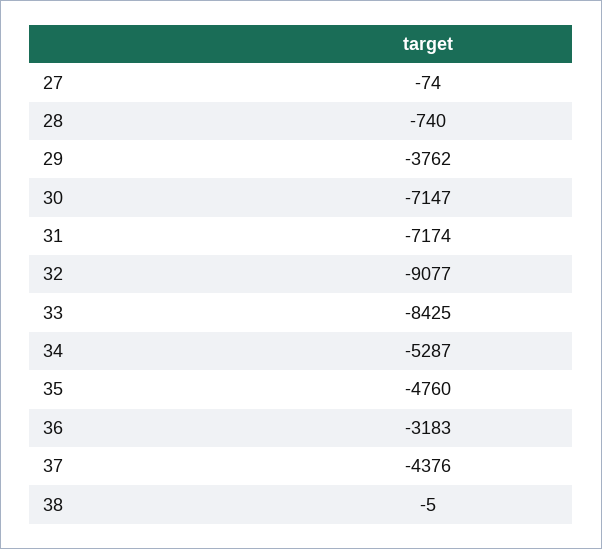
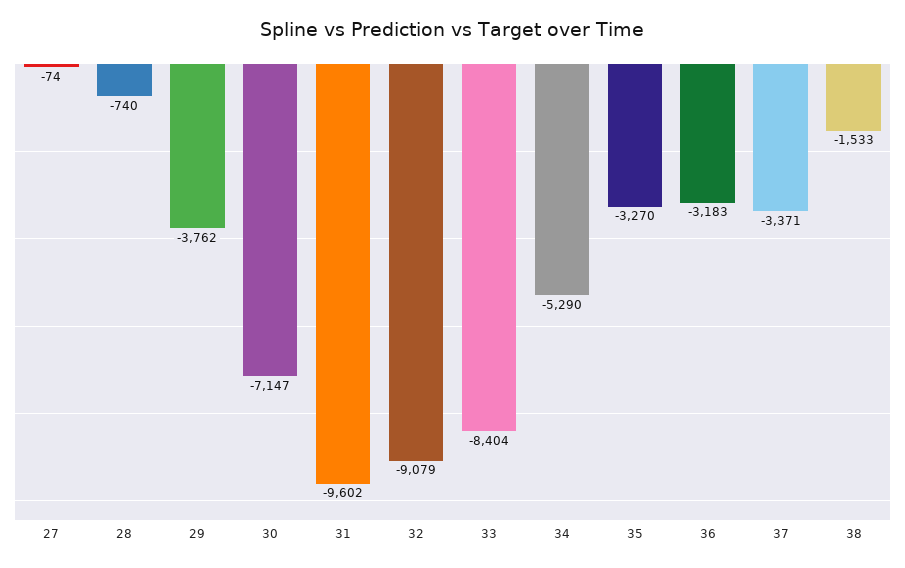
  {
    "27": -74,
    "28": -740,
    "29": -3762,
    "30": -7147,
-   "31": -7174,
+   "31": -9602,
-   "32": -9077,
+   "32": -9079,
-   "33": -8425,
+   "33": -8404,
-   "34": -5287,
+   "34": -5290,
-   "35": -4760,
+   "35": -3270,
    "36": -3183,
-   "37": -4376,
+   "37": -3371,
-   "38": -5
+   "38": -1533
  }

